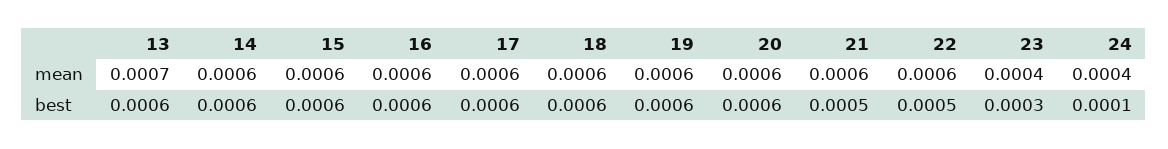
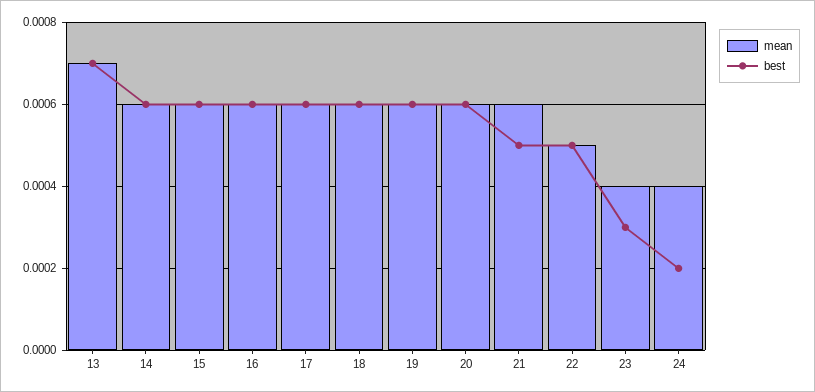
  {
    "mean": {
      "13": 0.0007,
      "14": 0.0006,
      "15": 0.0006,
      "16": 0.0006,
      "17": 0.0006,
      "18": 0.0006,
      "19": 0.0006,
      "20": 0.0006,
      "21": 0.0006,
-     "22": 0.0006,
+     "22": 0.0005,
      "23": 0.0004,
      "24": 0.0004
    },
    "best": {
-     "13": 0.0006,
+     "13": 0.0007,
      "14": 0.0006,
      "15": 0.0006,
      "16": 0.0006,
      "17": 0.0006,
      "18": 0.0006,
      "19": 0.0006,
      "20": 0.0006,
      "21": 0.0005,
      "22": 0.0005,
      "23": 0.0003,
-     "24": 0.0001
+     "24": 0.0002
    }
  }

